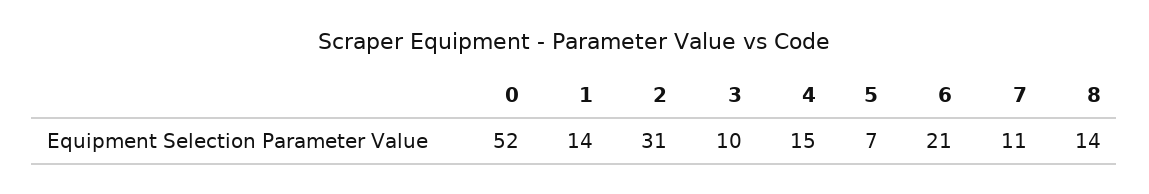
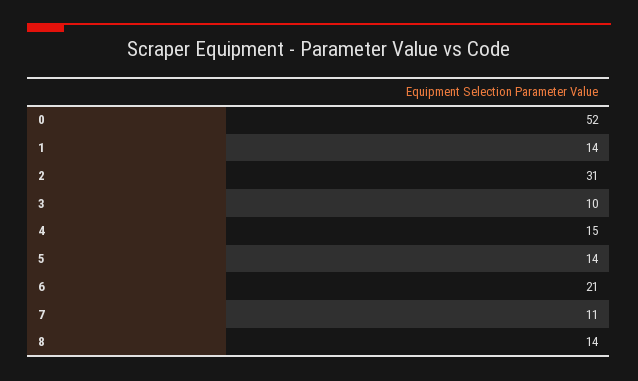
  {
    "0": 52,
    "1": 14,
    "2": 31,
    "3": 10,
    "4": 15,
-   "5": 7,
+   "5": 14,
    "6": 21,
    "7": 11,
    "8": 14
  }

